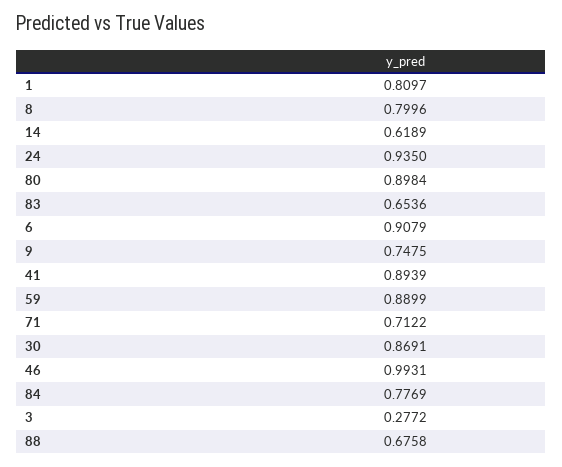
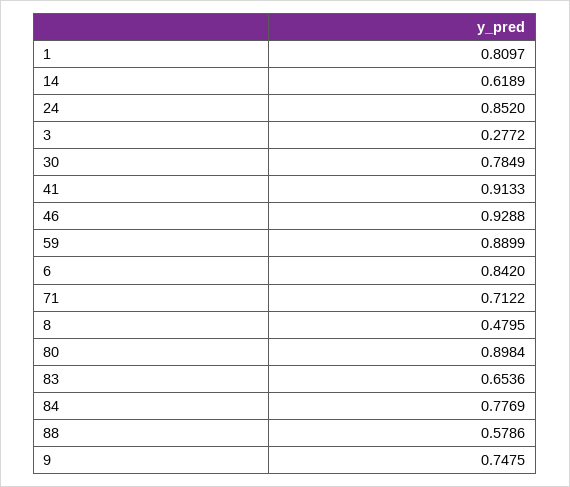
  {
    "1": 0.8097,
-   "8": 0.7996,
+   "8": 0.4795,
    "14": 0.6189,
-   "24": 0.935,
+   "24": 0.852,
    "80": 0.8984,
    "83": 0.6536,
-   "6": 0.9079,
+   "6": 0.842,
    "9": 0.7475,
-   "41": 0.8939,
+   "41": 0.9133,
    "59": 0.8899,
    "71": 0.7122,
-   "30": 0.8691,
+   "30": 0.7849,
-   "46": 0.9931,
+   "46": 0.9288,
    "84": 0.7769,
    "3": 0.2772,
-   "88": 0.6758
+   "88": 0.5786
  }

